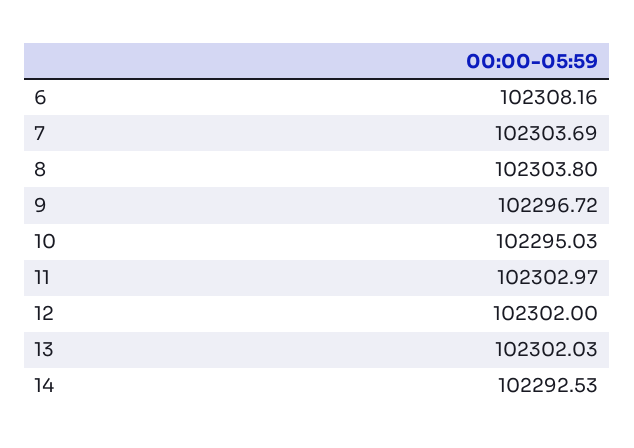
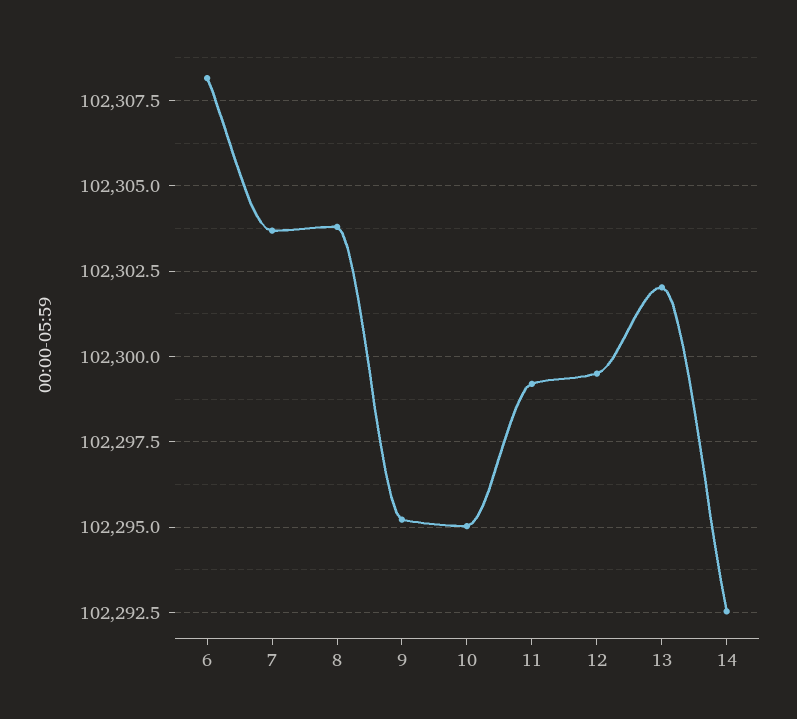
  {
    "6": 102308.16,
    "7": 102303.69,
    "8": 102303.8,
-   "9": 102296.72,
+   "9": 102295.25,
    "10": 102295.03,
-   "11": 102302.97,
+   "11": 102299.25,
-   "12": 102302,
+   "12": 102299.5,
    "13": 102302.03,
    "14": 102292.53
  }

